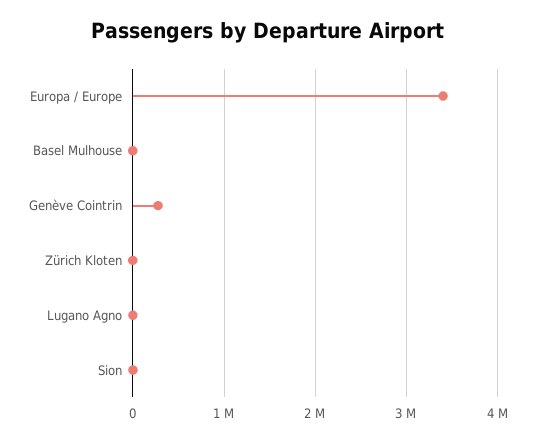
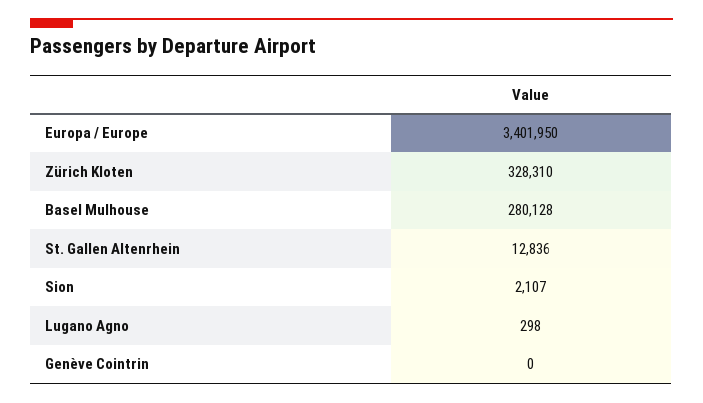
  {
    "Europa / Europe": 3401950,
-   "Basel Mulhouse": 0,
+   "Basel Mulhouse": 280128,
-   "Genève Cointrin": 300000,
+   "Genève Cointrin": 0,
-   "Zürich Kloten": 0,
+   "Zürich Kloten": 328310,
    "Lugano Agno": 298,
-   "Sion": 2107
+   "Sion": 2107,
+   "St. Gallen Altenrhein": 12836
  }

